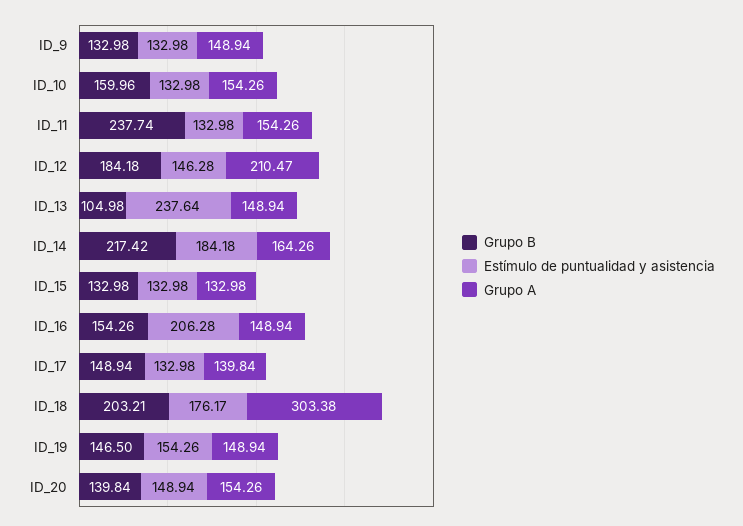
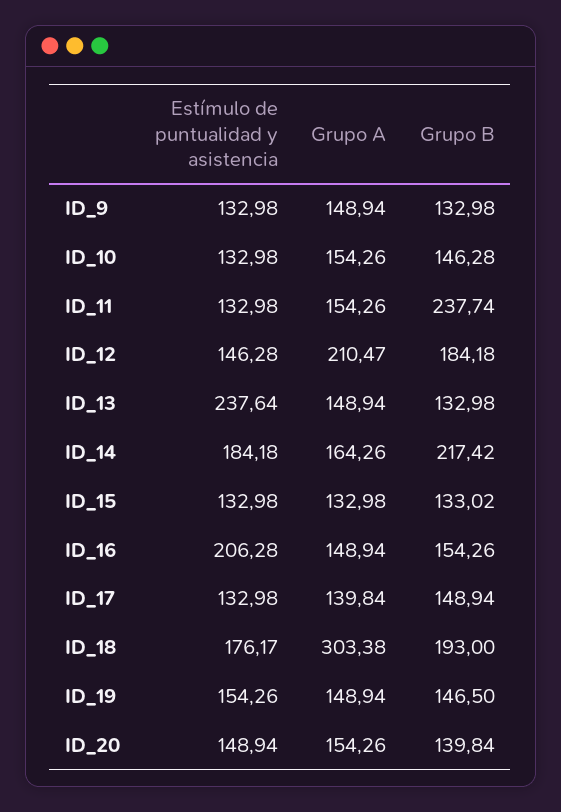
  {
    "Grupo B": {
      "ID_9": 132.98,
-     "ID_10": 159.96,
+     "ID_10": 146.28,
      "ID_11": 237.74,
      "ID_12": 184.18,
-     "ID_13": 104.98,
+     "ID_13": 132.98,
      "ID_14": 217.42,
-     "ID_15": 132.98,
+     "ID_15": 133.02,
      "ID_16": 154.26,
      "ID_17": 148.94,
-     "ID_18": 203.21,
+     "ID_18": 193,
      "ID_19": 146.5,
      "ID_20": 139.84
    },
    "Estímulo de puntualidad y asistencia": {
      "ID_9": 132.98,
      "ID_10": 132.98,
      "ID_11": 132.98,
      "ID_12": 146.28,
      "ID_13": 237.64,
      "ID_14": 184.18,
      "ID_15": 132.98,
      "ID_16": 206.28,
      "ID_17": 132.98,
      "ID_18": 176.17,
      "ID_19": 154.26,
      "ID_20": 148.94
    },
    "Grupo A": {
      "ID_9": 148.94,
      "ID_10": 154.26,
      "ID_11": 154.26,
      "ID_12": 210.47,
      "ID_13": 148.94,
      "ID_14": 164.26,
      "ID_15": 132.98,
      "ID_16": 148.94,
      "ID_17": 139.84,
      "ID_18": 303.38,
      "ID_19": 148.94,
      "ID_20": 154.26
    }
  }

